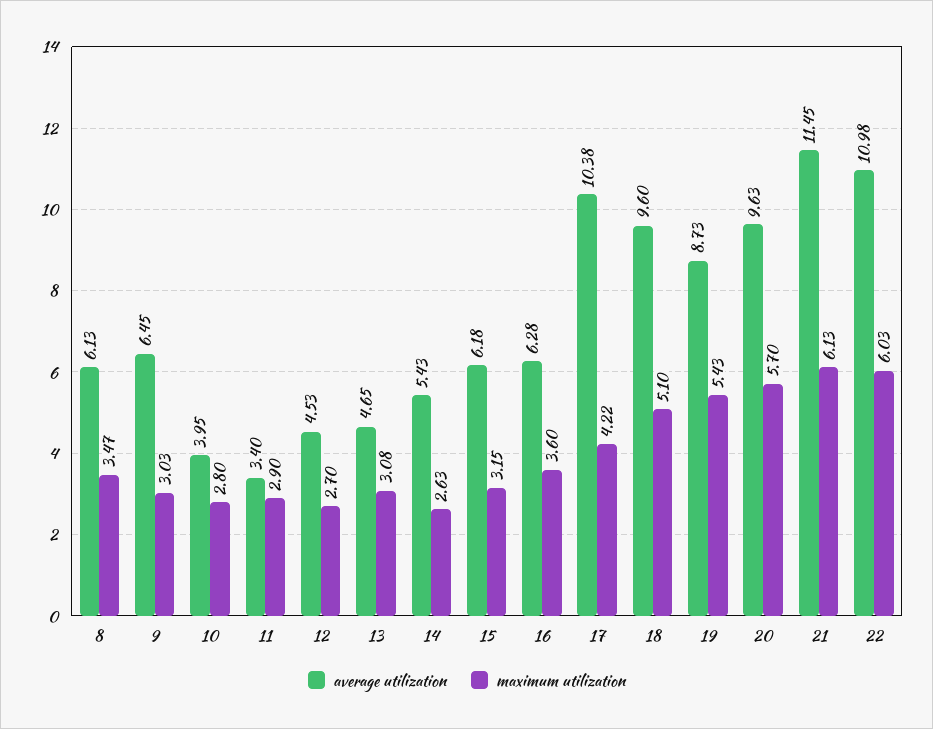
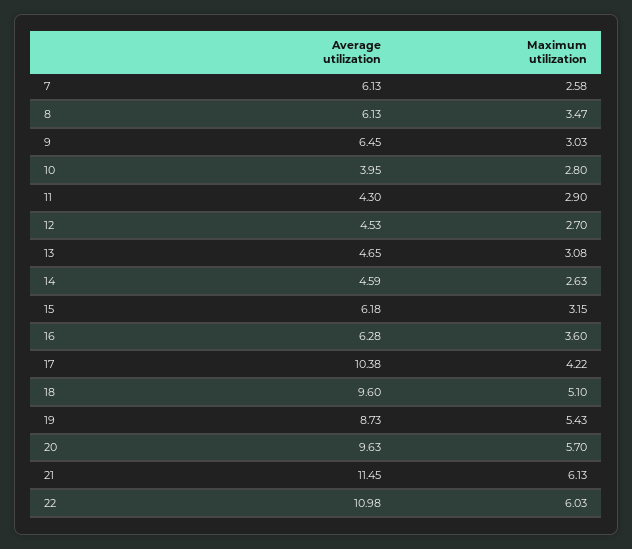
  {
    "average utilization": {
      "8": 6.13,
      "9": 6.45,
      "10": 3.95,
-     "11": 3.4,
+     "11": 4.3,
      "12": 4.53,
      "13": 4.65,
-     "14": 5.43,
+     "14": 4.59,
      "15": 6.18,
      "16": 6.28,
      "17": 10.38,
      "18": 9.6,
      "19": 8.73,
      "20": 9.63,
      "21": 11.45,
-     "22": 10.98
+     "22": 10.98,
+     "7": 6.13
    },
    "maximum utilization": {
      "8": 3.47,
      "9": 3.03,
      "10": 2.8,
      "11": 2.9,
      "12": 2.7,
      "13": 3.08,
      "14": 2.63,
      "15": 3.15,
      "16": 3.6,
      "17": 4.22,
      "18": 5.1,
      "19": 5.43,
      "20": 5.7,
      "21": 6.13,
-     "22": 6.03
+     "22": 6.03,
+     "7": 2.58
    }
  }

